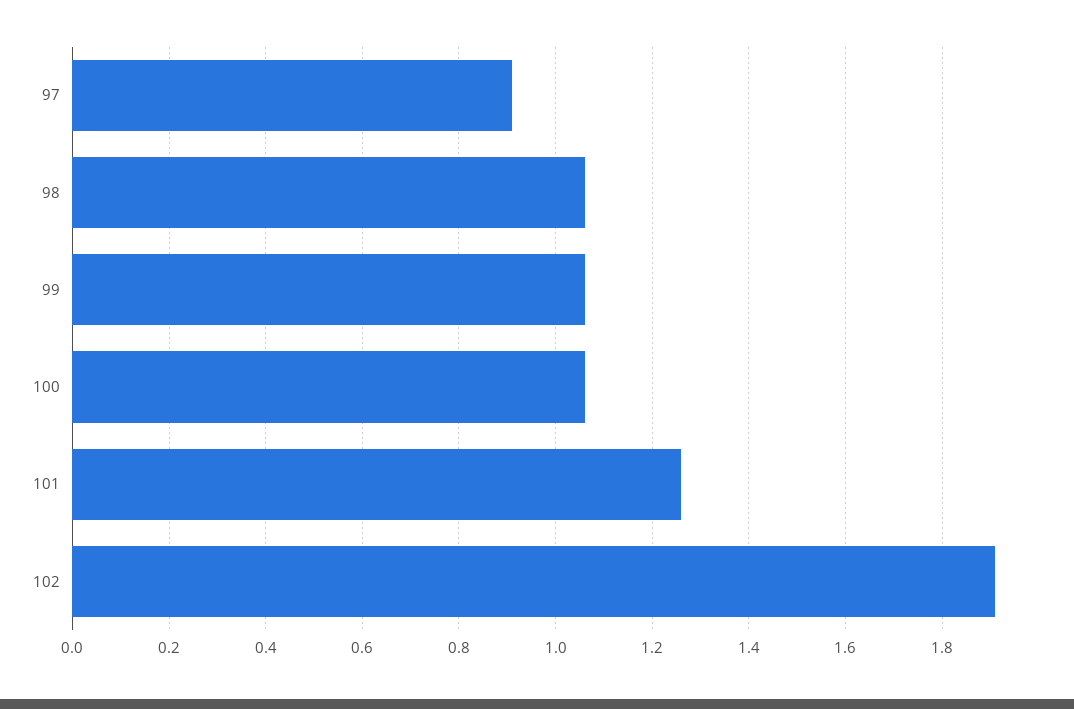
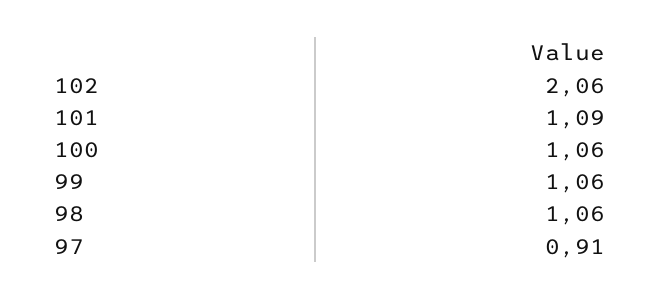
  {
    "97": 0.91,
    "98": 1.06,
    "99": 1.06,
    "100": 1.06,
-   "101": 1.25,
+   "101": 1.09,
-   "102": 1.9
+   "102": 2.06
  }

